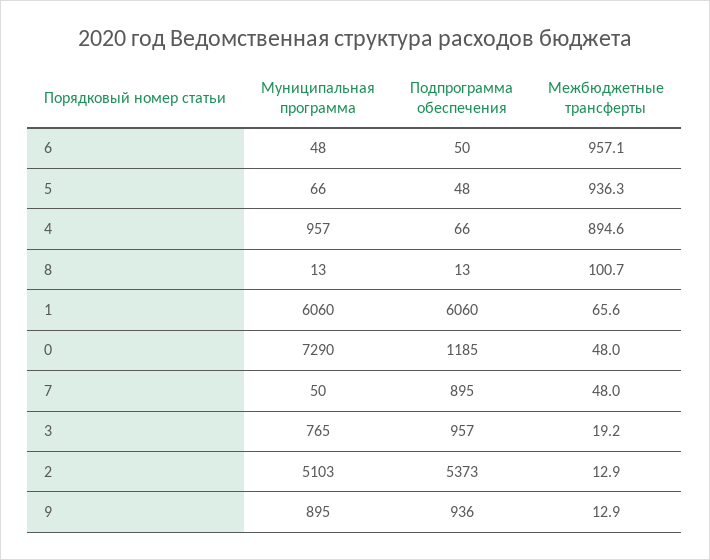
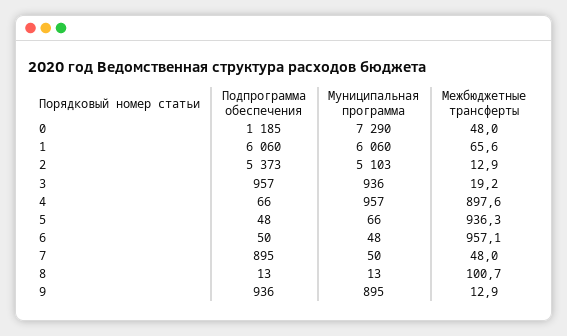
  {
    "Муниципальная программа": {
      "6": 48,
      "5": 66,
      "4": 957,
      "8": 13,
      "1": 6060,
      "0": 7290,
      "7": 50,
-     "3": 765,
+     "3": 936,
      "2": 5103,
      "9": 895
    },
    "Подпрограмма обеспечения": {
      "6": 50,
      "5": 48,
      "4": 66,
      "8": 13,
      "1": 6060,
      "0": 1185,
      "7": 895,
      "3": 957,
      "2": 5373,
      "9": 936
    },
    "Межбюджетные трансферты": {
      "6": 957.1,
      "5": 936.3,
-     "4": 894.6,
+     "4": 897.6,
      "8": 100.7,
      "1": 65.6,
      "0": 48,
      "7": 48,
      "3": 19.2,
      "2": 12.9,
      "9": 12.9
    }
  }

